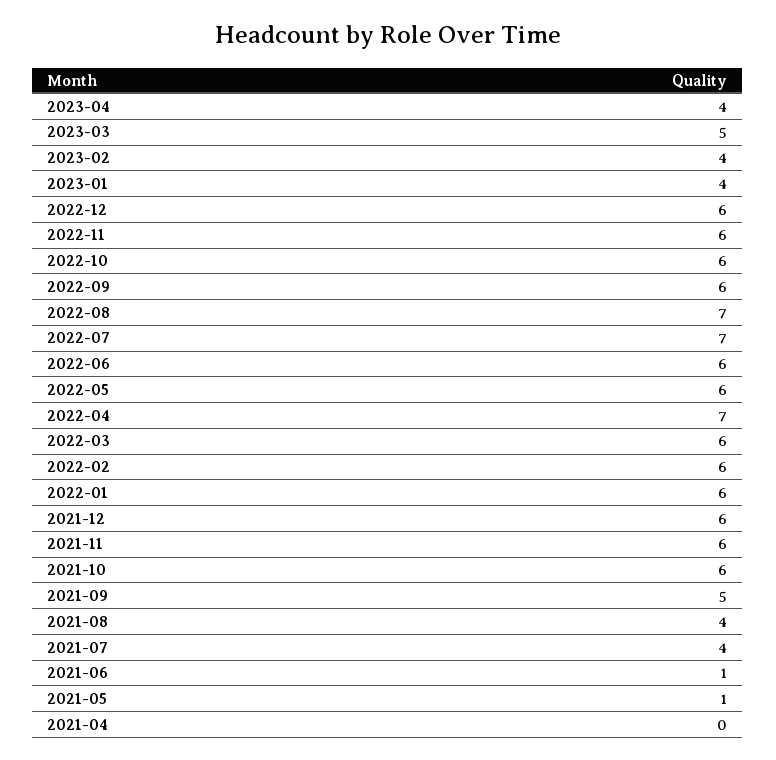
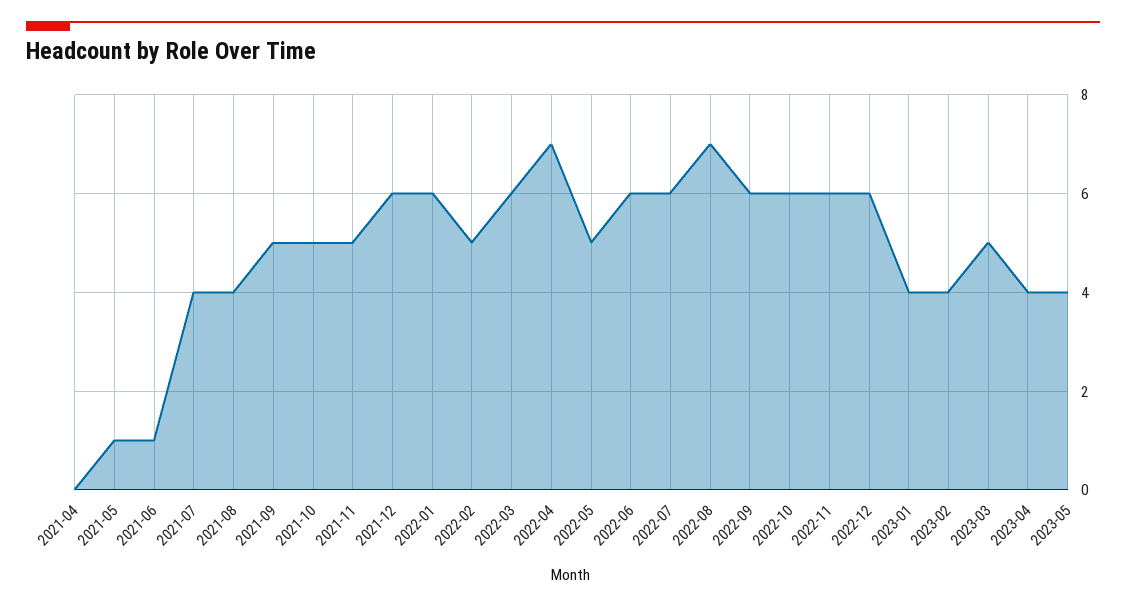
  {
    "2023-04": 4,
    "2023-03": 5,
    "2023-02": 4,
    "2023-01": 4,
    "2022-12": 6,
    "2022-11": 6,
    "2022-10": 6,
    "2022-09": 6,
    "2022-08": 7,
-   "2022-07": 7,
+   "2022-07": 6,
    "2022-06": 6,
-   "2022-05": 6,
+   "2022-05": 5,
    "2022-04": 7,
    "2022-03": 6,
-   "2022-02": 6,
+   "2022-02": 5,
    "2022-01": 6,
    "2021-12": 6,
-   "2021-11": 6,
+   "2021-11": 5,
-   "2021-10": 6,
+   "2021-10": 5,
    "2021-09": 5,
    "2021-08": 4,
    "2021-07": 4,
    "2021-06": 1,
    "2021-05": 1,
-   "2021-04": 0
+   "2021-04": 0,
+   "2023-05": 4
  }

